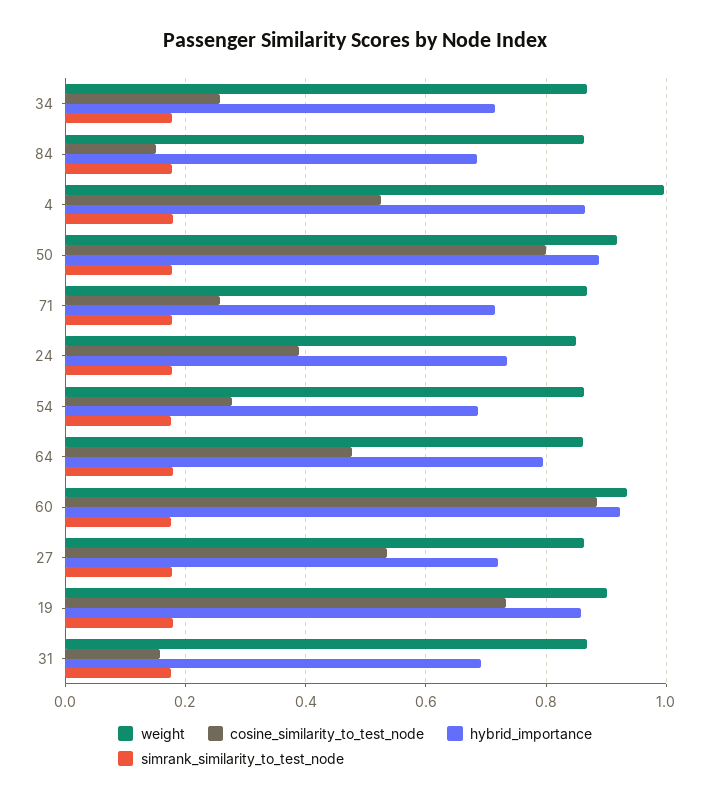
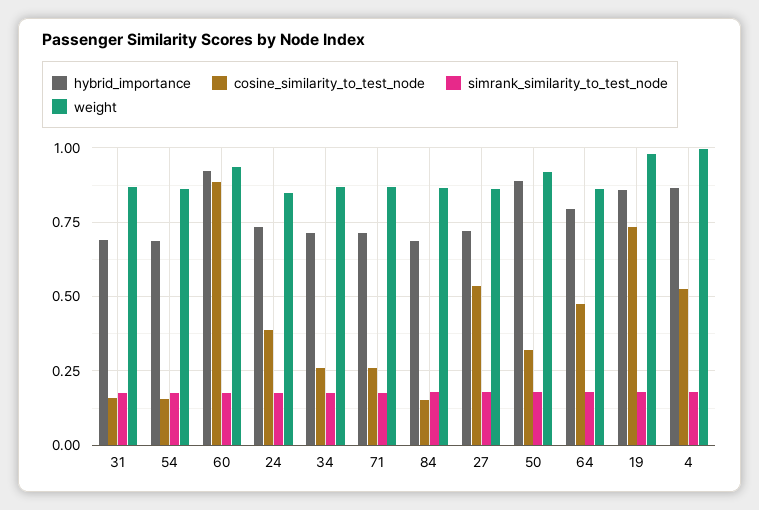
  {
    "weight": {
      "34": 0.86,
      "84": 0.86,
      "4": 1,
      "50": 0.92,
      "71": 0.86,
      "24": 0.84,
      "54": 0.86,
      "64": 0.86,
      "60": 0.94,
      "27": 0.86,
-     "19": 0.9,
+     "19": 0.975,
      "31": 0.86
    },
    "cosine_similarity_to_test_node": {
      "34": 0.26,
      "84": 0.16,
      "4": 0.52,
-     "50": 0.8,
+     "50": 0.325,
      "71": 0.26,
      "24": 0.38,
-     "54": 0.28,
+     "54": 0.15,
      "64": 0.48,
      "60": 0.88,
      "27": 0.54,
      "19": 0.74,
      "31": 0.16
    },
    "hybrid_importance": {
      "34": 0.72,
      "84": 0.68,
      "4": 0.86,
      "50": 0.88,
      "71": 0.72,
      "24": 0.74,
      "54": 0.68,
      "64": 0.8,
      "60": 0.92,
      "27": 0.72,
      "19": 0.86,
      "31": 0.7
    },
    "simrank_similarity_to_test_node": {
      "34": 0.18,
      "84": 0.18,
      "4": 0.18,
      "50": 0.18,
      "71": 0.18,
      "24": 0.18,
      "54": 0.18,
      "64": 0.18,
      "60": 0.18,
      "27": 0.18,
      "19": 0.18,
      "31": 0.18
    }
  }

